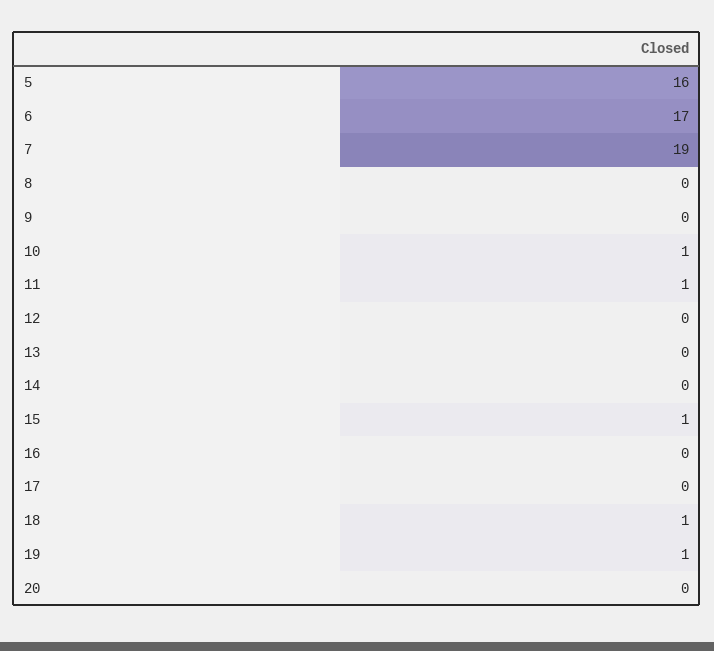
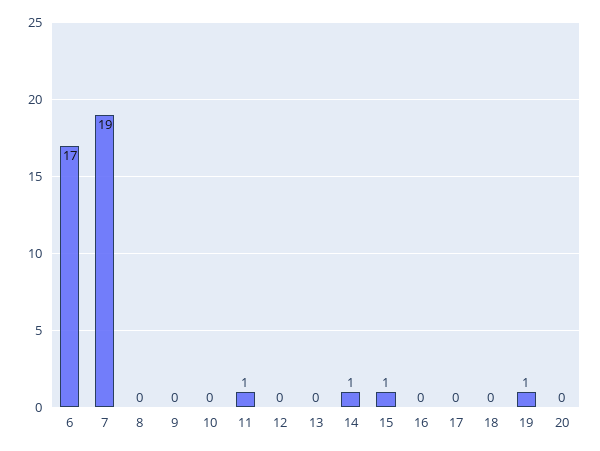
  {
-   "5": 16,
    "6": 17,
    "7": 19,
    "8": 0,
    "9": 0,
-   "10": 1,
+   "10": 0,
    "11": 1,
    "12": 0,
    "13": 0,
-   "14": 0,
+   "14": 1,
    "15": 1,
    "16": 0,
    "17": 0,
-   "18": 1,
+   "18": 0,
    "19": 1,
    "20": 0
  }

